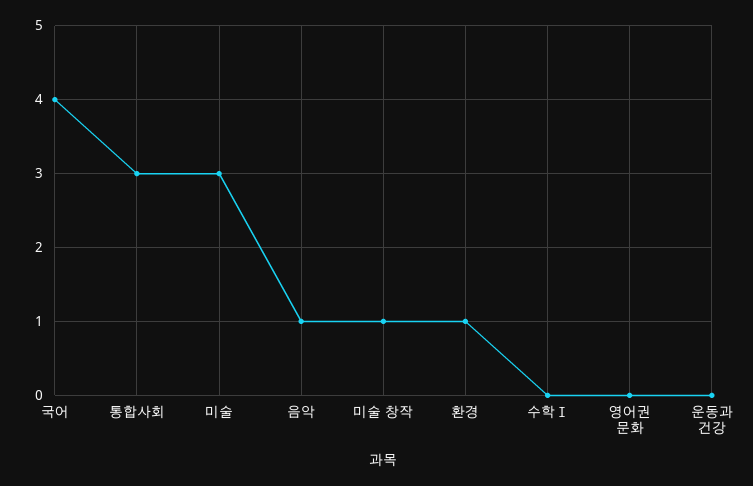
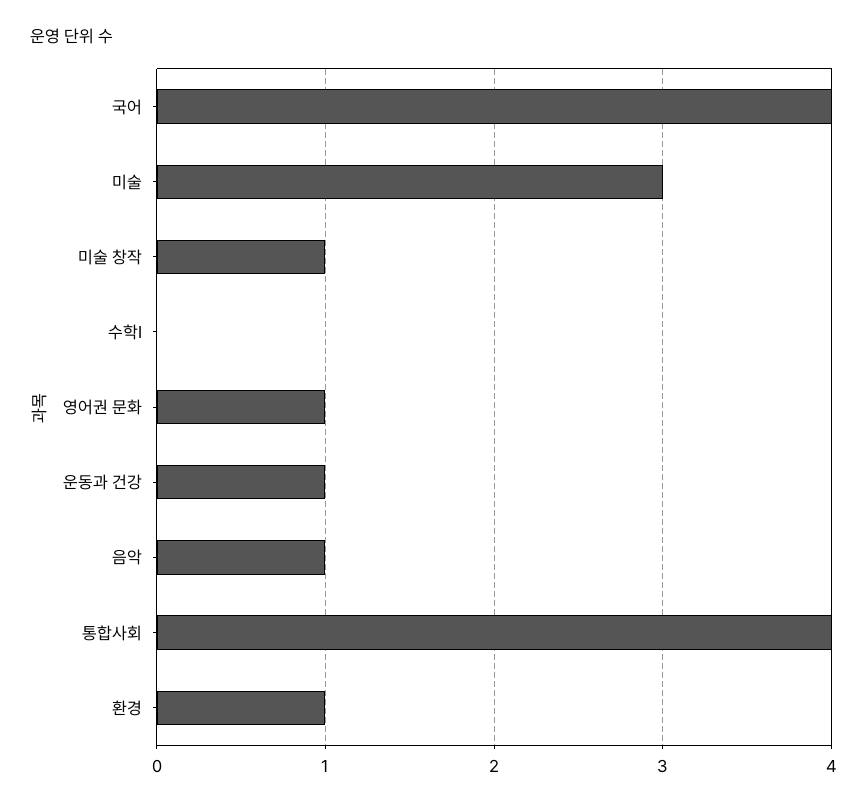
  {
    "국어": 4,
-   "통합사회": 3,
+   "통합사회": 4,
    "미술": 3,
    "음악": 1,
    "미술 창작": 1,
    "환경": 1,
    "수학Ⅰ": 0,
-   "영어권 문화": 0,
+   "영어권 문화": 1,
-   "운동과 건강": 0
+   "운동과 건강": 1
  }

